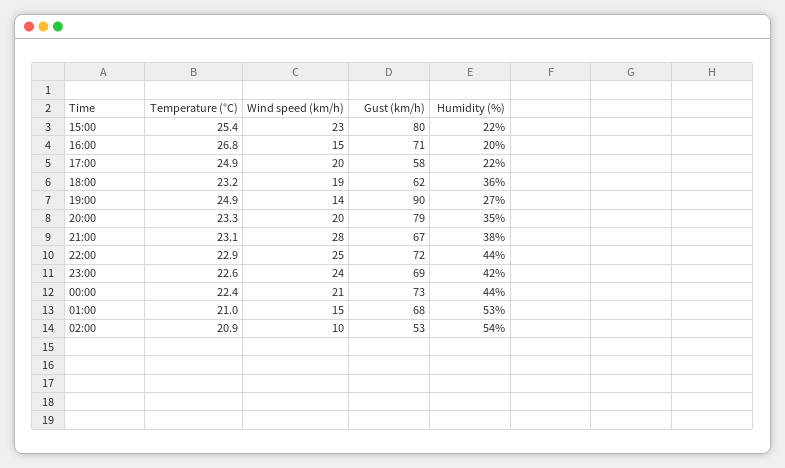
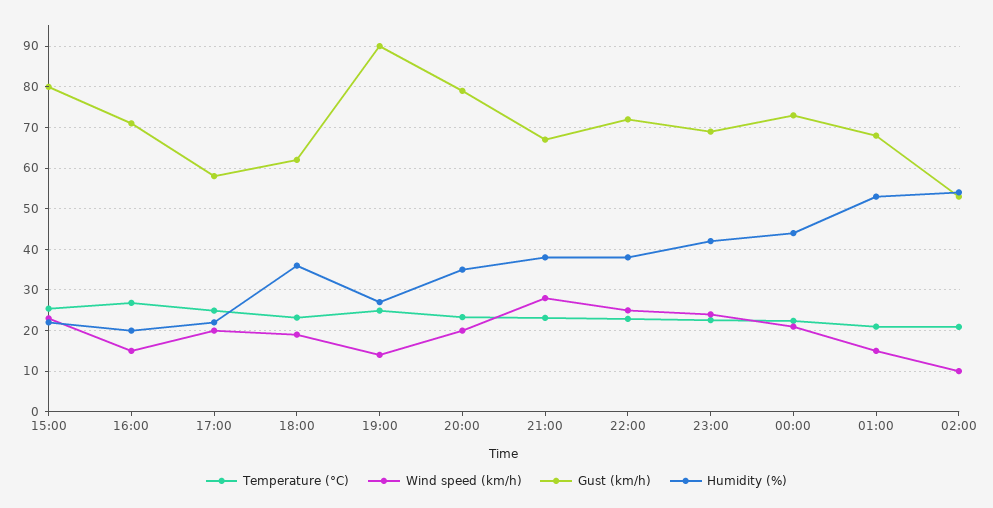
  {
    "Temperature (°C)": {
      "15:00": 25.4,
      "16:00": 26.8,
      "17:00": 24.9,
      "18:00": 23.2,
      "19:00": 24.9,
      "20:00": 23.3,
      "21:00": 23.1,
      "22:00": 22.9,
      "23:00": 22.6,
      "00:00": 22.4,
      "01:00": 21,
      "02:00": 20.9
    },
    "Wind speed (km/h)": {
      "15:00": 23,
      "16:00": 15,
      "17:00": 20,
      "18:00": 19,
      "19:00": 14,
      "20:00": 20,
      "21:00": 28,
      "22:00": 25,
      "23:00": 24,
      "00:00": 21,
      "01:00": 15,
      "02:00": 10
    },
    "Gust (km/h)": {
      "15:00": 80,
      "16:00": 71,
      "17:00": 58,
      "18:00": 62,
      "19:00": 90,
      "20:00": 79,
      "21:00": 67,
      "22:00": 72,
      "23:00": 69,
      "00:00": 73,
      "01:00": 68,
      "02:00": 53
    },
    "Humidity (%)": {
      "15:00": 22,
      "16:00": 20,
      "17:00": 22,
      "18:00": 36,
      "19:00": 27,
      "20:00": 35,
      "21:00": 38,
-     "22:00": 44,
+     "22:00": 38,
      "23:00": 42,
      "00:00": 44,
      "01:00": 53,
      "02:00": 54
    }
  }

